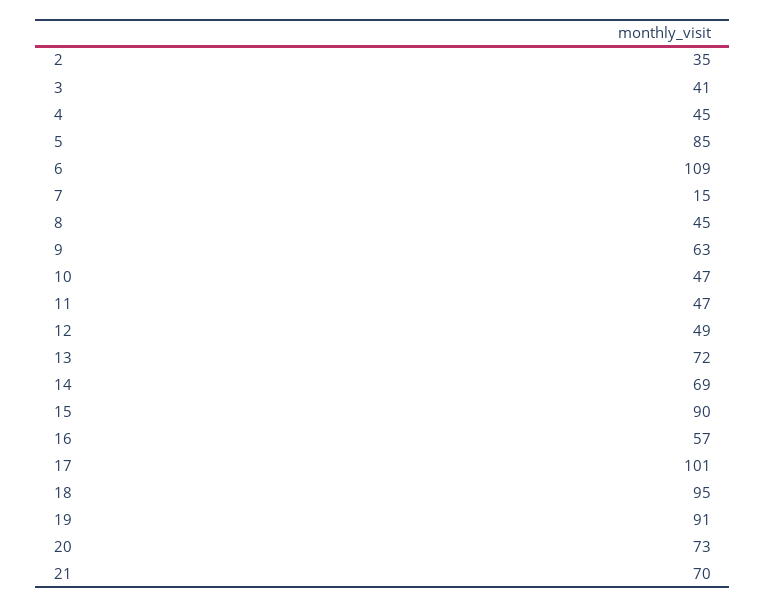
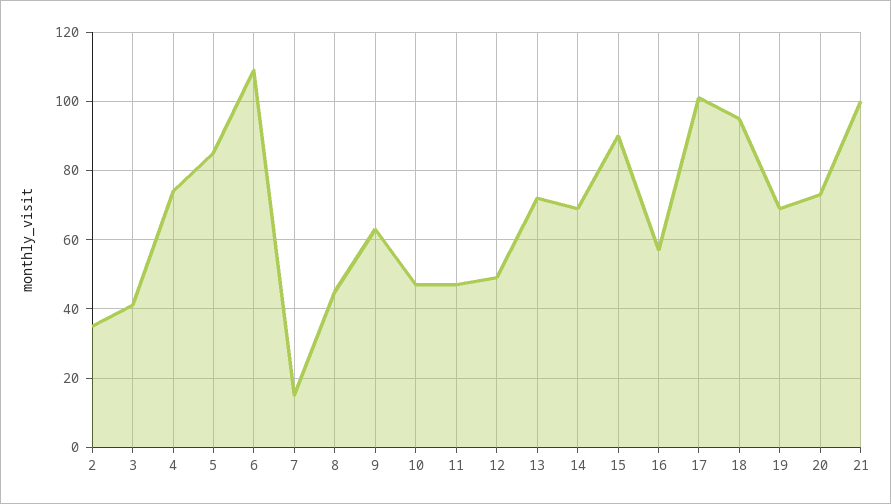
  {
    "2": 35,
    "3": 41,
-   "4": 45,
+   "4": 75,
    "5": 85,
    "6": 109,
    "7": 15,
    "8": 45,
    "9": 63,
    "10": 47,
    "11": 47,
    "12": 49,
    "13": 72,
    "14": 69,
    "15": 90,
    "16": 57,
    "17": 101,
    "18": 95,
-   "19": 91,
+   "19": 70,
    "20": 73,
-   "21": 70
+   "21": 100
  }

